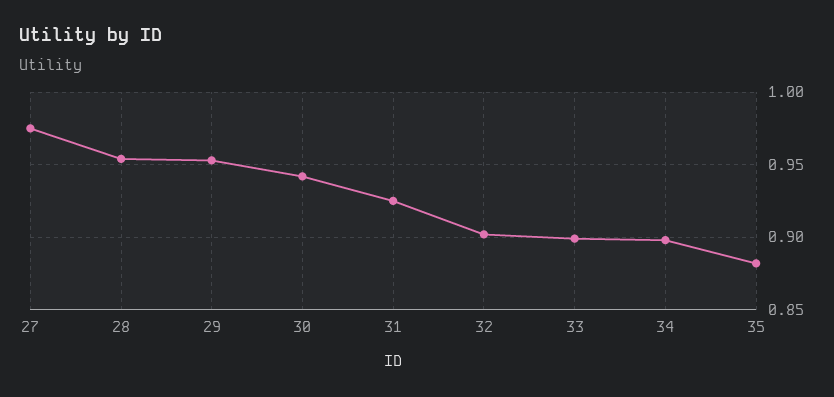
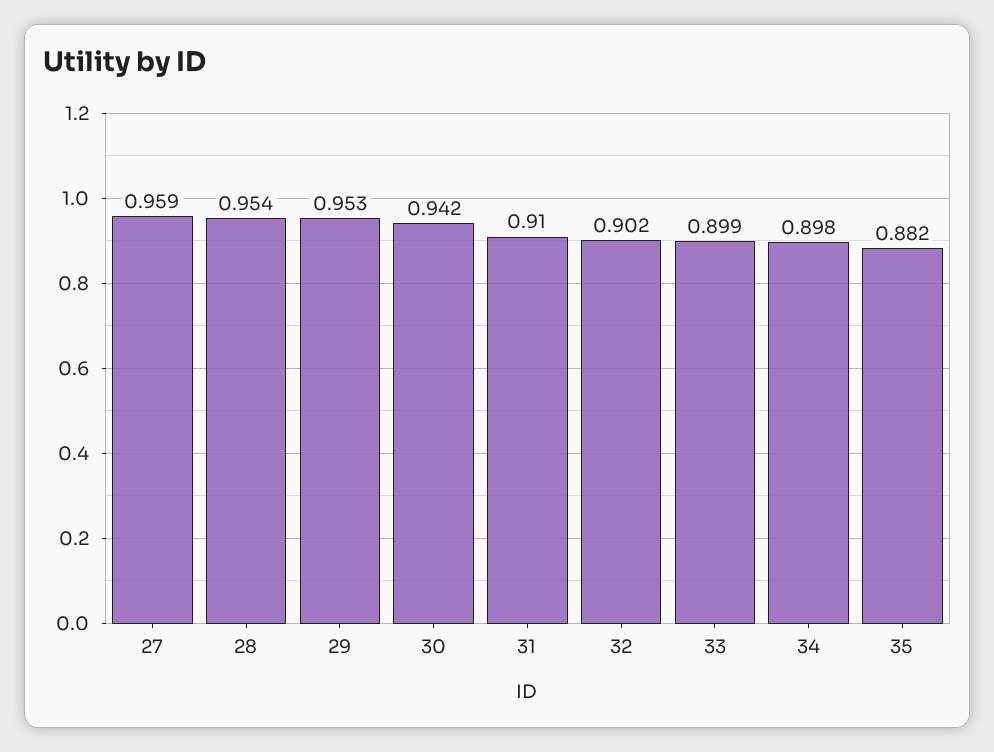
  {
-   "27": 0.975,
+   "27": 0.959,
    "28": 0.954,
    "29": 0.953,
    "30": 0.942,
-   "31": 0.925,
+   "31": 0.91,
    "32": 0.902,
    "33": 0.899,
    "34": 0.898,
    "35": 0.882
  }

